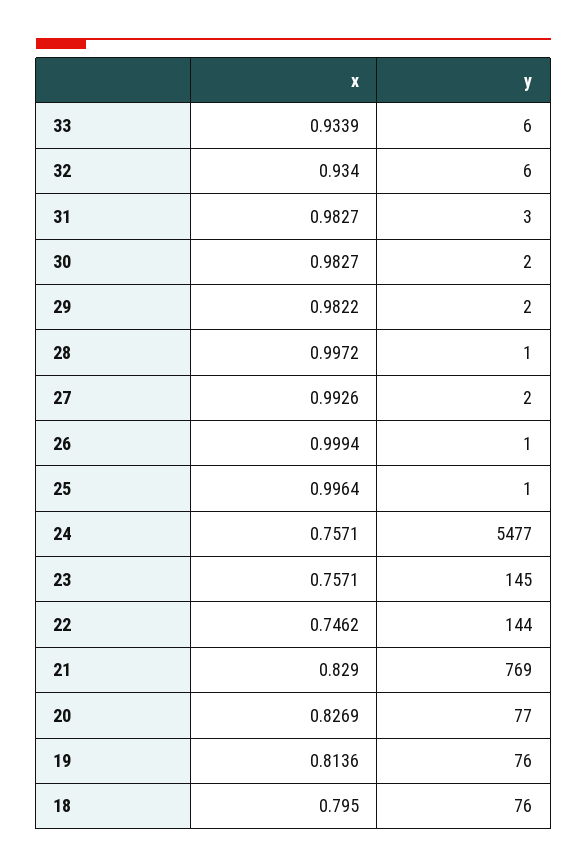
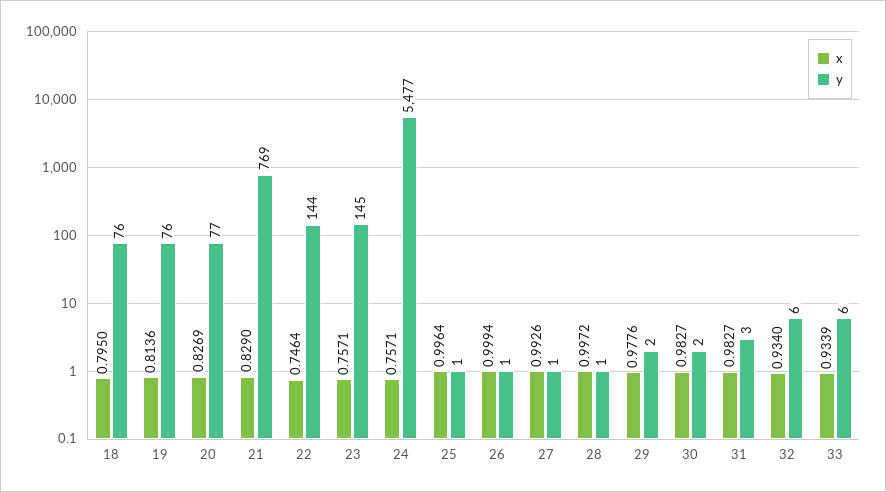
  {
    "x": {
      "33": 0.9339,
      "32": 0.934,
      "31": 0.9827,
      "30": 0.9827,
-     "29": 0.9822,
+     "29": 0.9776,
      "28": 0.9972,
      "27": 0.9926,
      "26": 0.9994,
      "25": 0.9964,
      "24": 0.7571,
      "23": 0.7571,
-     "22": 0.7462,
+     "22": 0.7464,
      "21": 0.829,
      "20": 0.8269,
      "19": 0.8136,
      "18": 0.795
    },
    "y": {
      "33": 6,
      "32": 6,
      "31": 3,
      "30": 2,
      "29": 2,
      "28": 1,
-     "27": 2,
+     "27": 1,
      "26": 1,
      "25": 1,
      "24": 5477,
      "23": 145,
      "22": 144,
      "21": 769,
      "20": 77,
      "19": 76,
      "18": 76
    }
  }

